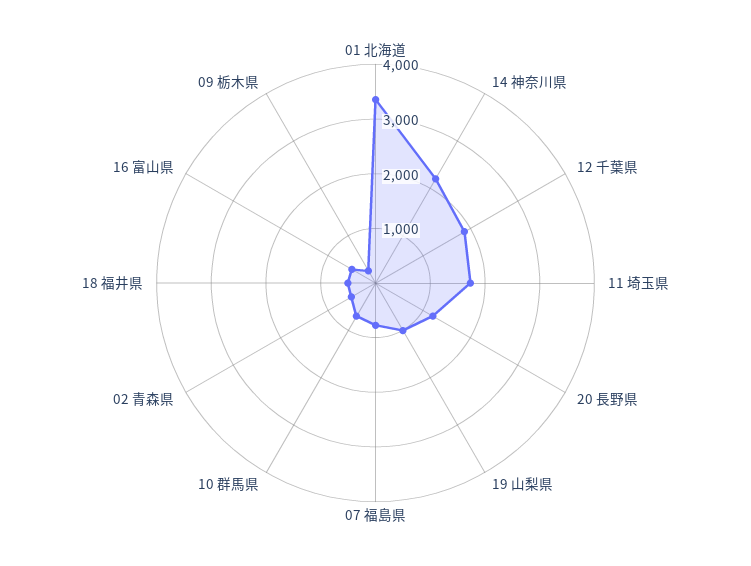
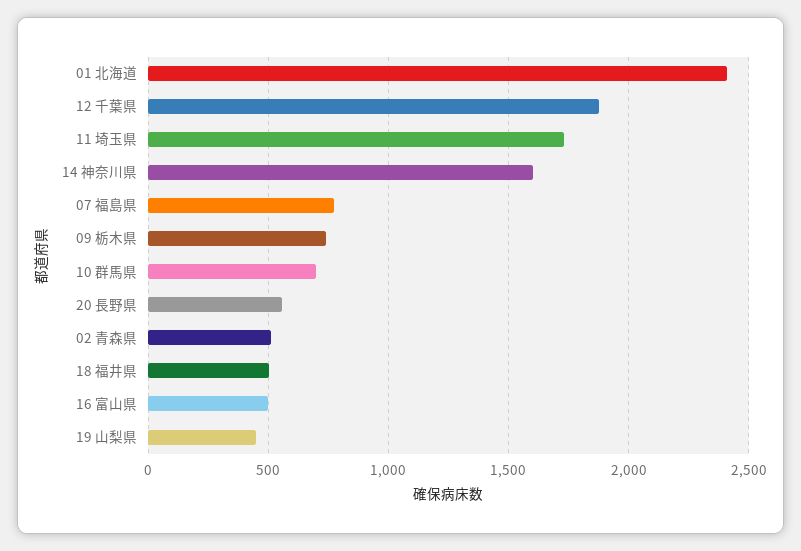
  {
-   "01 北海道": 3400,
+   "01 北海道": 2400,
-   "14 神奈川県": 2200,
+   "14 神奈川県": 1600,
    "12 千葉県": 1900,
    "11 埼玉県": 1750,
-   "20 長野県": 1200,
+   "20 長野県": 550,
-   "19 山梨県": 1000,
+   "19 山梨県": 450,
    "07 福島県": 750,
    "10 群馬県": 700,
    "02 青森県": 500,
    "18 福井県": 500,
    "16 富山県": 500,
-   "09 栃木県": 200
+   "09 栃木県": 750
  }

